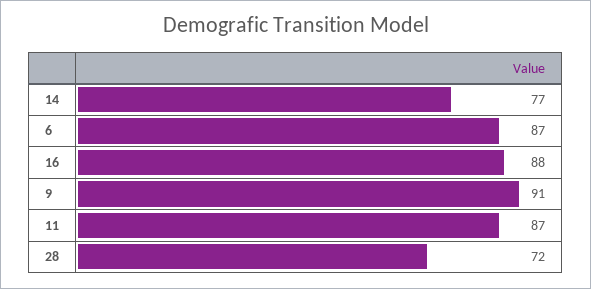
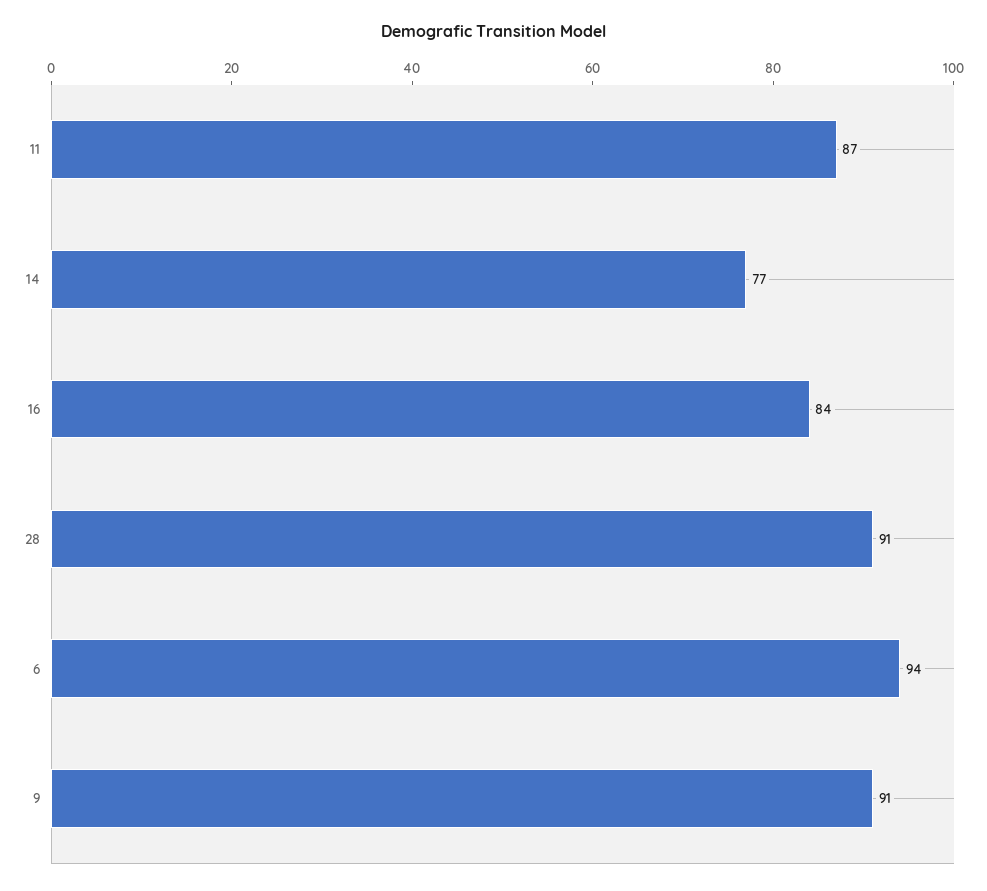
  {
    "14": 77,
-   "6": 87,
+   "6": 94,
-   "16": 88,
+   "16": 84,
    "9": 91,
    "11": 87,
-   "28": 72
+   "28": 91
  }

